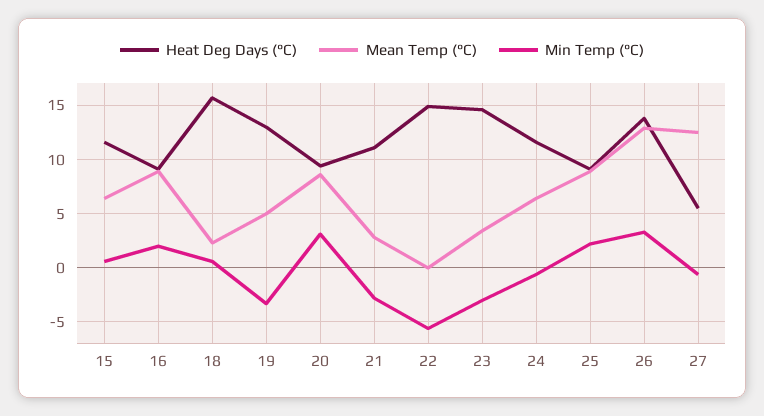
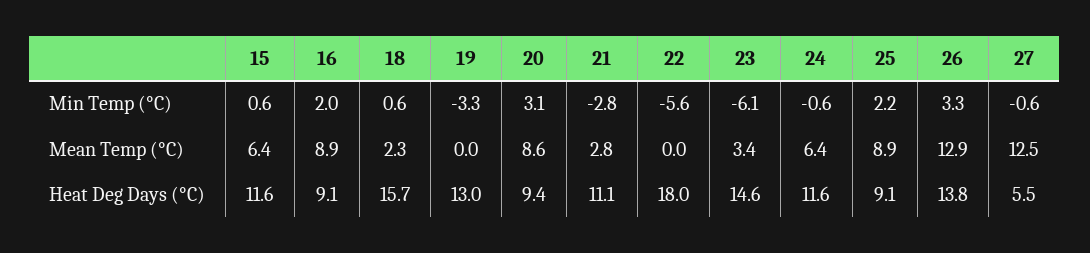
  {
    "Heat Deg Days (°C)": {
      "15": 11.6,
      "16": 9.1,
      "18": 15.7,
      "19": 13,
      "20": 9.4,
      "21": 11.1,
-     "22": 15,
+     "22": 18,
      "23": 14.6,
      "24": 11.6,
      "25": 9.1,
      "26": 13.8,
      "27": 5.5
    },
    "Mean Temp (°C)": {
      "15": 6.4,
      "16": 8.9,
      "18": 2.3,
-     "19": 5,
+     "19": 0,
      "20": 8.6,
      "21": 2.8,
      "22": 0,
      "23": 3.4,
      "24": 6.4,
      "25": 8.9,
      "26": 12.9,
      "27": 12.5
    },
    "Min Temp (°C)": {
      "15": 0.6,
      "16": 2,
      "18": 0.6,
      "19": -3.3,
      "20": 3.1,
      "21": -2.8,
      "22": -5.6,
-     "23": -3,
+     "23": -6.1,
      "24": -0.6,
      "25": 2.2,
      "26": 3.3,
      "27": -0.6
    }
  }

